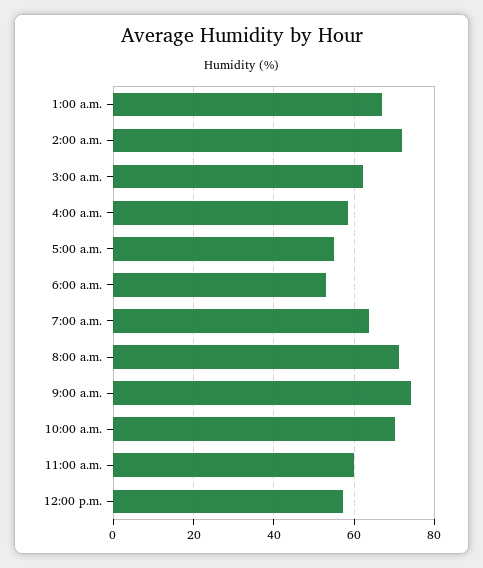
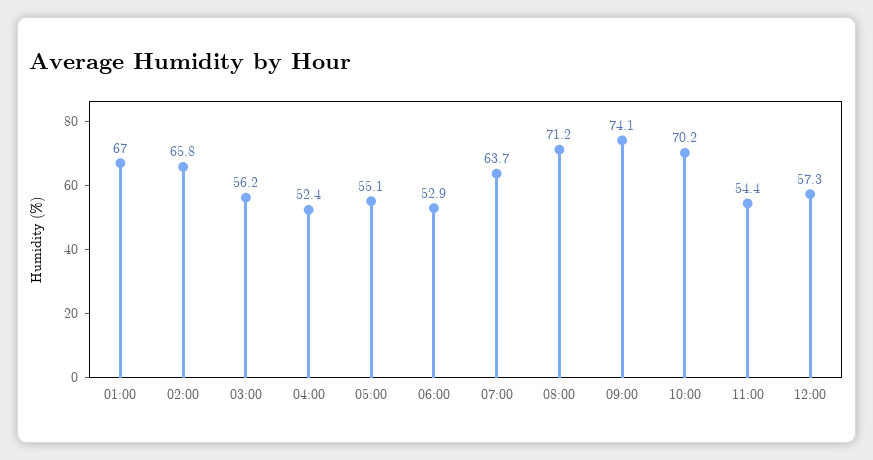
  {
    "1:00 a.m.": 67,
-   "2:00 a.m.": 72,
+   "2:00 a.m.": 65.8,
-   "3:00 a.m.": 62,
+   "3:00 a.m.": 56.2,
-   "4:00 a.m.": 58,
+   "4:00 a.m.": 52.4,
    "5:00 a.m.": 55.1,
    "6:00 a.m.": 52.9,
    "7:00 a.m.": 63.7,
    "8:00 a.m.": 71.2,
    "9:00 a.m.": 74.1,
    "10:00 a.m.": 70.2,
-   "11:00 a.m.": 60,
+   "11:00 a.m.": 54.4,
    "12:00 p.m.": 57.3
  }

